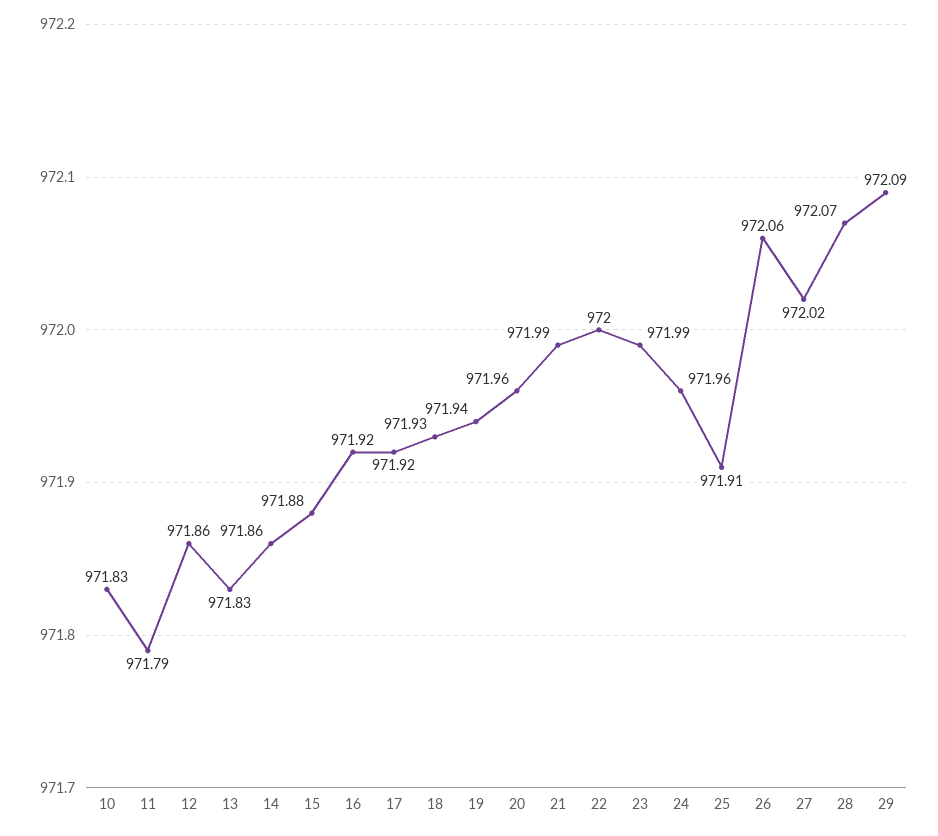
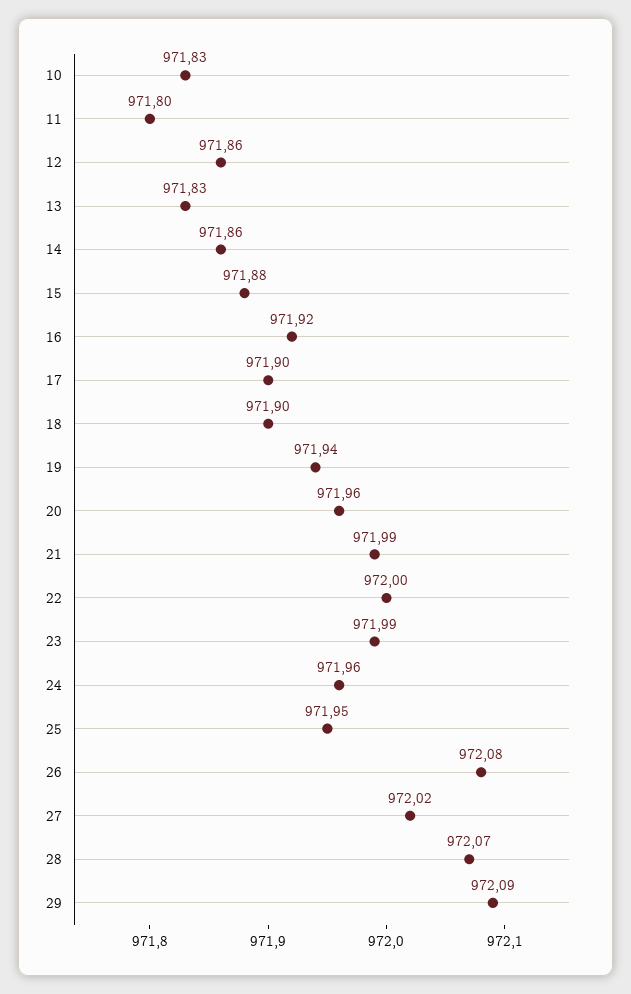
  {
    "10": 971.83,
-   "11": 971.79,
+   "11": 971.8,
    "12": 971.86,
    "13": 971.83,
    "14": 971.86,
    "15": 971.88,
    "16": 971.92,
-   "17": 971.92,
+   "17": 971.9,
-   "18": 971.93,
+   "18": 971.9,
    "19": 971.94,
    "20": 971.96,
    "21": 971.99,
    "22": 972,
    "23": 971.99,
    "24": 971.96,
-   "25": 971.91,
+   "25": 971.95,
-   "26": 972.06,
+   "26": 972.08,
    "27": 972.02,
    "28": 972.07,
    "29": 972.09
  }

